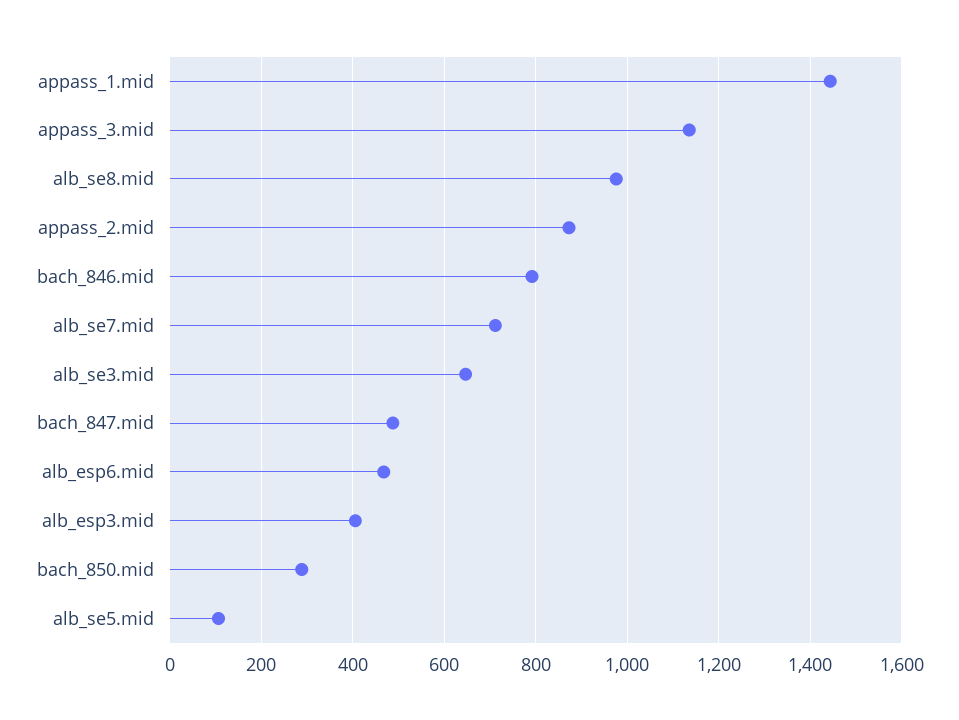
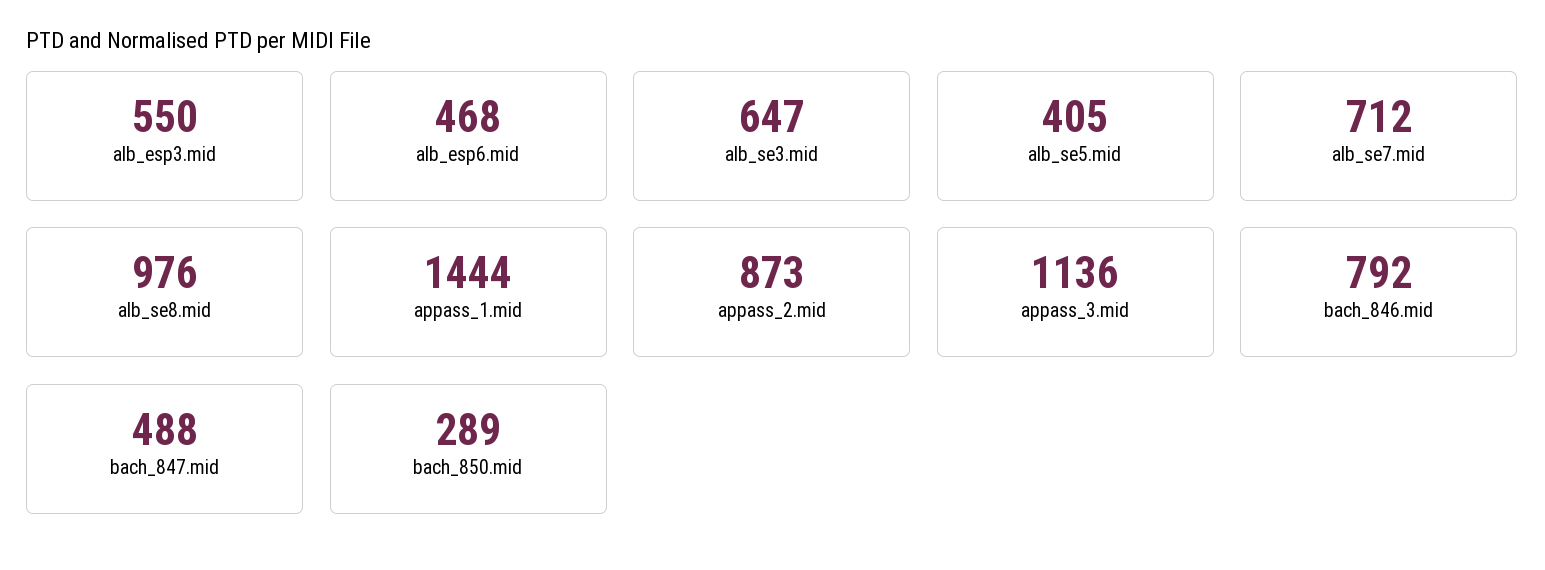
  {
    "appass_1.mid": 1444,
    "appass_3.mid": 1136,
    "alb_se8.mid": 976,
    "appass_2.mid": 873,
    "bach_846.mid": 792,
    "alb_se7.mid": 712,
    "alb_se3.mid": 647,
    "bach_847.mid": 488,
    "alb_esp6.mid": 468,
-   "alb_esp3.mid": 400,
+   "alb_esp3.mid": 550,
    "bach_850.mid": 289,
-   "alb_se5.mid": 100
+   "alb_se5.mid": 405
  }

